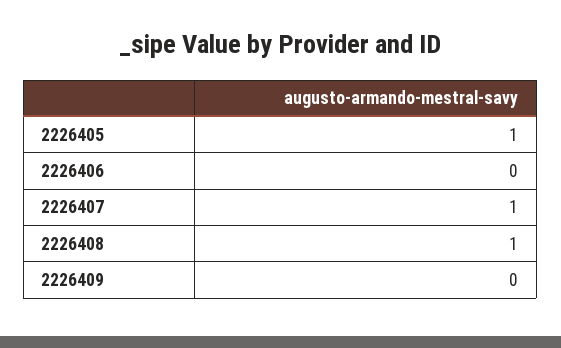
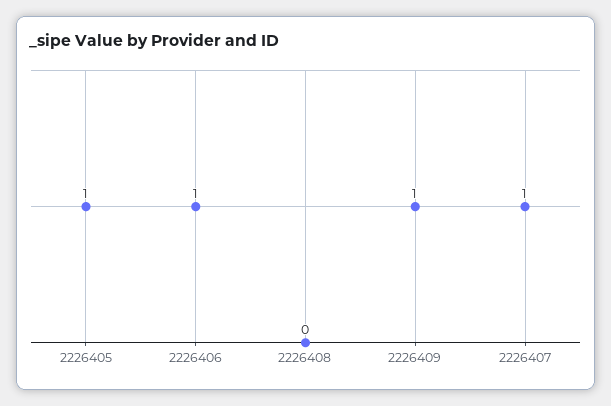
  {
    "2226405": 1,
-   "2226406": 0,
+   "2226406": 1,
    "2226407": 1,
-   "2226408": 1,
+   "2226408": 0,
-   "2226409": 0
+   "2226409": 1
  }

